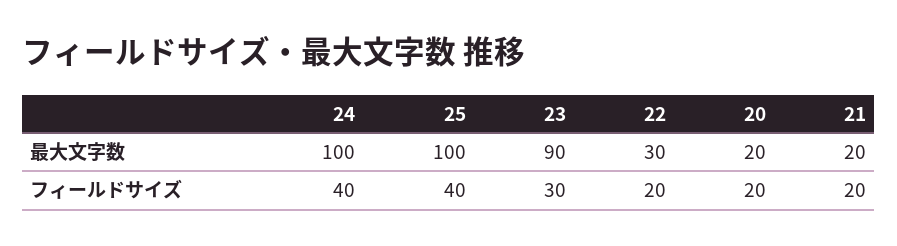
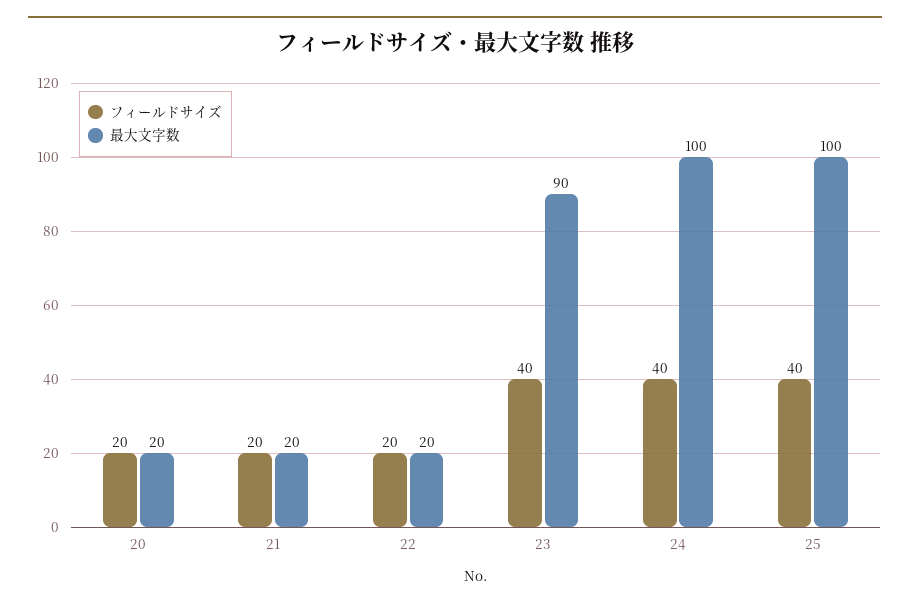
  {
    "最大文字数": {
      "24": 100,
      "25": 100,
      "23": 90,
-     "22": 30,
+     "22": 20,
      "20": 20,
      "21": 20
    },
    "フィールドサイズ": {
      "24": 40,
      "25": 40,
-     "23": 30,
+     "23": 40,
      "22": 20,
      "20": 20,
      "21": 20
    }
  }

